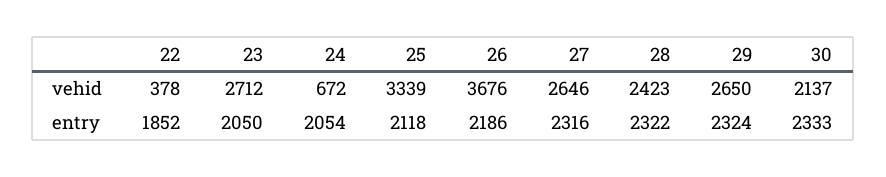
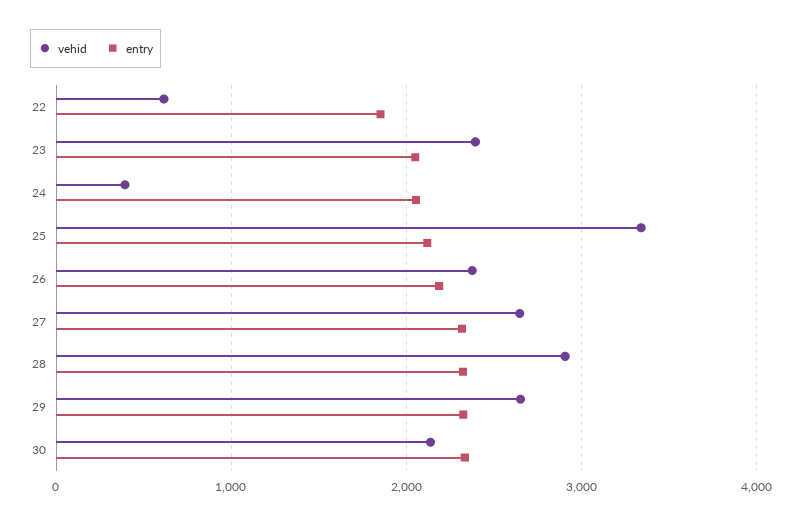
  {
    "vehid": {
-     "22": 378,
+     "22": 600,
-     "23": 2712,
+     "23": 2400,
-     "24": 672,
+     "24": 400,
      "25": 3339,
-     "26": 3676,
+     "26": 2400,
      "27": 2646,
-     "28": 2423,
+     "28": 2900,
      "29": 2650,
      "30": 2137
    },
    "entry": {
      "22": 1852,
      "23": 2050,
      "24": 2054,
      "25": 2118,
      "26": 2186,
      "27": 2316,
      "28": 2322,
      "29": 2324,
      "30": 2333
    }
  }

